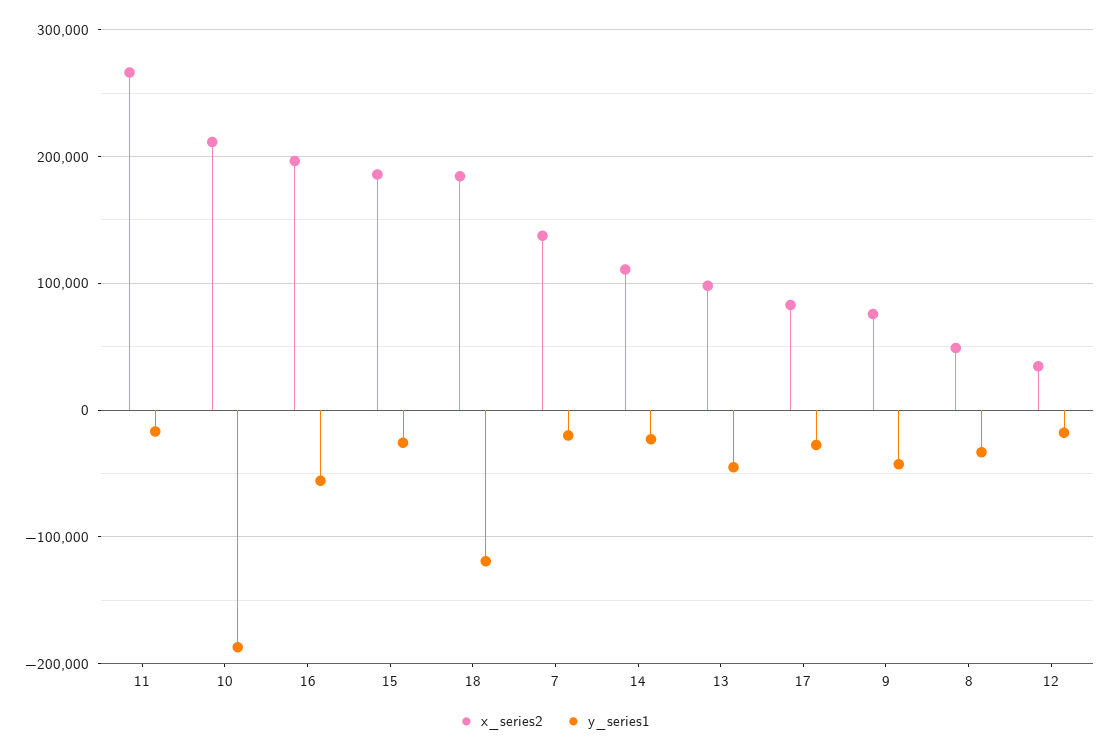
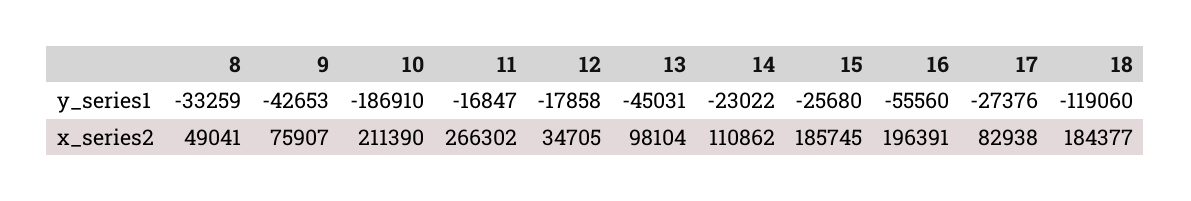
  {
    "x_series2": {
      "11": 266302,
      "10": 211390,
      "16": 196391,
      "15": 185745,
      "18": 184377,
-     "7": 140000,
      "14": 110862,
      "13": 98104,
      "17": 82938,
      "9": 75907,
      "8": 49041,
      "12": 34705
    },
    "y_series1": {
      "11": -16847,
      "10": -186910,
      "16": -55560,
      "15": -25680,
      "18": -119060,
-     "7": -20000,
      "14": -23022,
      "13": -45031,
      "17": -27376,
      "9": -42653,
      "8": -33259,
      "12": -17858
    }
  }

